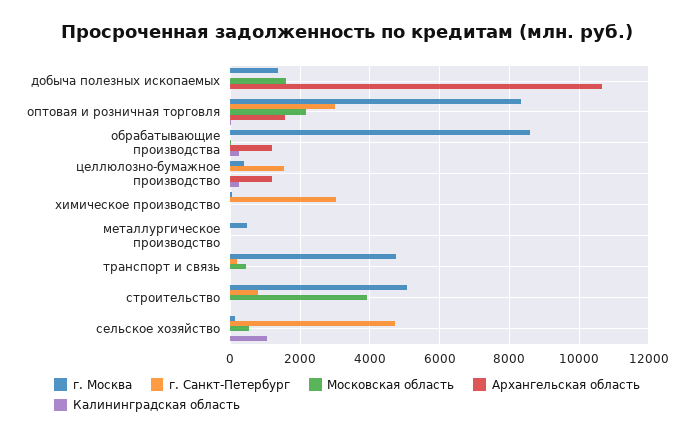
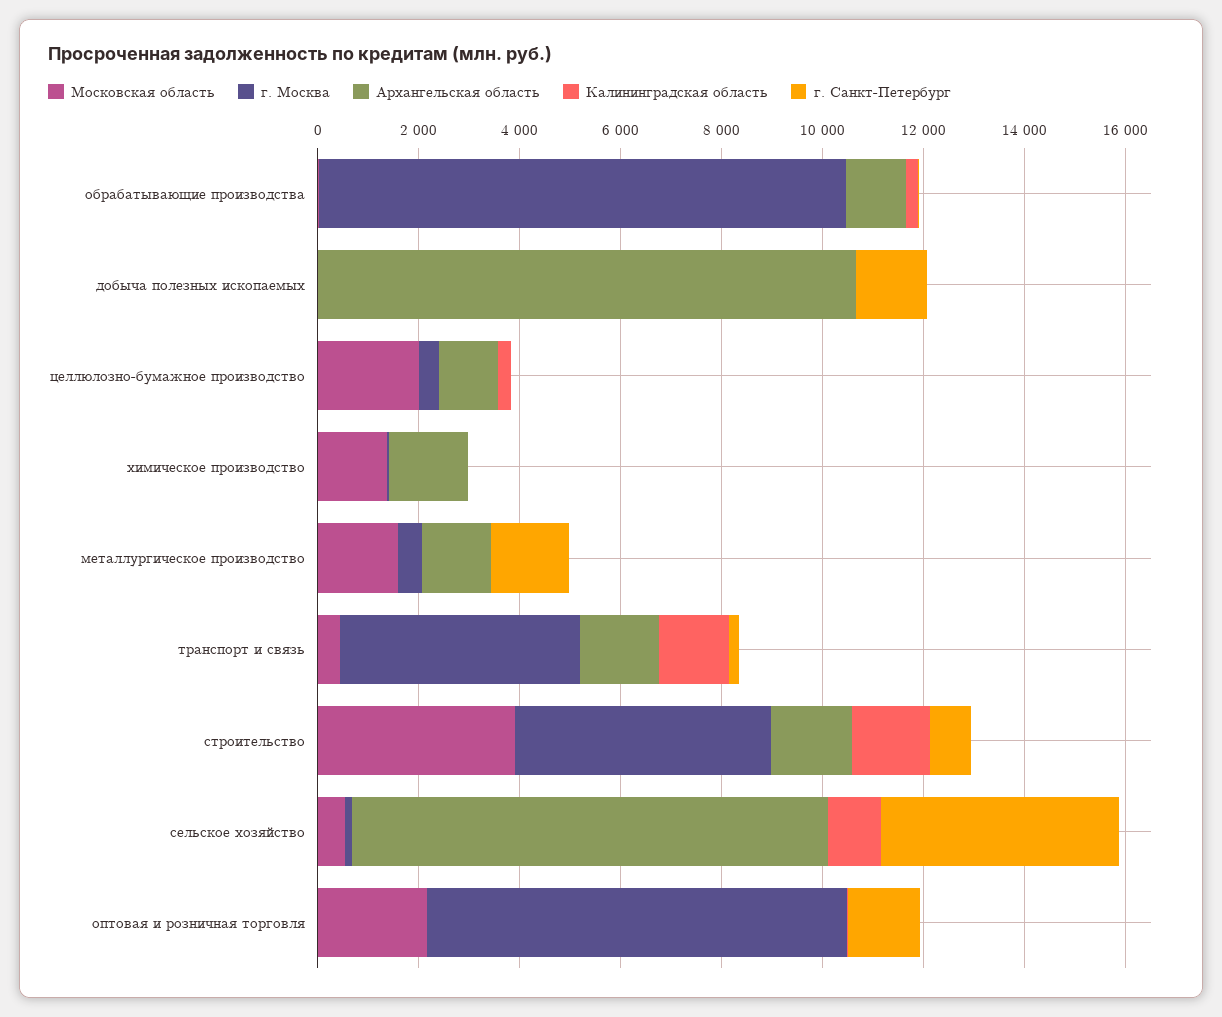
  {
    "г. Москва": {
-     "добыча полезных ископаемых": 1400,
+     "добыча полезных ископаемых": 0,
      "оптовая и розничная торговля": 8400,
-     "обрабатывающие производства": 8600,
+     "обрабатывающие производства": 10500,
      "целлюлозно-бумажное производство": 400,
      "химическое производство": 0,
      "металлургическое производство": 400,
      "транспорт и связь": 4800,
      "строительство": 5000,
      "сельское хозяйство": 200
    },
    "г. Санкт-Петербург": {
-     "добыча полезных ископаемых": 0,
+     "добыча полезных ископаемых": 1500,
-     "оптовая и розничная торговля": 3000,
+     "оптовая и розничная торговля": 1500,
      "обрабатывающие производства": 0,
-     "целлюлозно-бумажное производство": 1600,
+     "целлюлозно-бумажное производство": 0,
-     "химическое производство": 3000,
+     "химическое производство": 0,
-     "металлургическое производство": 0,
+     "металлургическое производство": 1500,
      "транспорт и связь": 200,
      "строительство": 800,
      "сельское хозяйство": 4800
    },
    "Московская область": {
-     "добыча полезных ископаемых": 1600,
+     "добыча полезных ископаемых": 0,
      "оптовая и розничная торговля": 2200,
      "обрабатывающие производства": 0,
-     "целлюлозно-бумажное производство": 0,
+     "целлюлозно-бумажное производство": 2000,
-     "химическое производство": 0,
+     "химическое производство": 1500,
-     "металлургическое производство": 0,
+     "металлургическое производство": 1500,
      "транспорт и связь": 400,
      "строительство": 4000,
      "сельское хозяйство": 600
    },
    "Архангельская область": {
      "добыча полезных ископаемых": 10600,
-     "оптовая и розничная торговля": 1600,
+     "оптовая и розничная торговля": 0,
      "обрабатывающие производства": 1200,
      "целлюлозно-бумажное производство": 1200,
-     "химическое производство": 0,
+     "химическое производство": 1500,
-     "металлургическое производство": 0,
+     "металлургическое производство": 1500,
-     "транспорт и связь": 0,
+     "транспорт и связь": 1500,
-     "строительство": 0,
+     "строительство": 1500,
-     "сельское хозяйство": 0
+     "сельское хозяйство": 9500
    },
    "Калининградская область": {
      "добыча полезных ископаемых": 0,
      "оптовая и розничная торговля": 0,
      "обрабатывающие производства": 200,
      "целлюлозно-бумажное производство": 200,
      "химическое производство": 0,
      "металлургическое производство": 0,
-     "транспорт и связь": 0,
+     "транспорт и связь": 1500,
-     "строительство": 0,
+     "строительство": 1500,
      "сельское хозяйство": 1000
    }
  }

